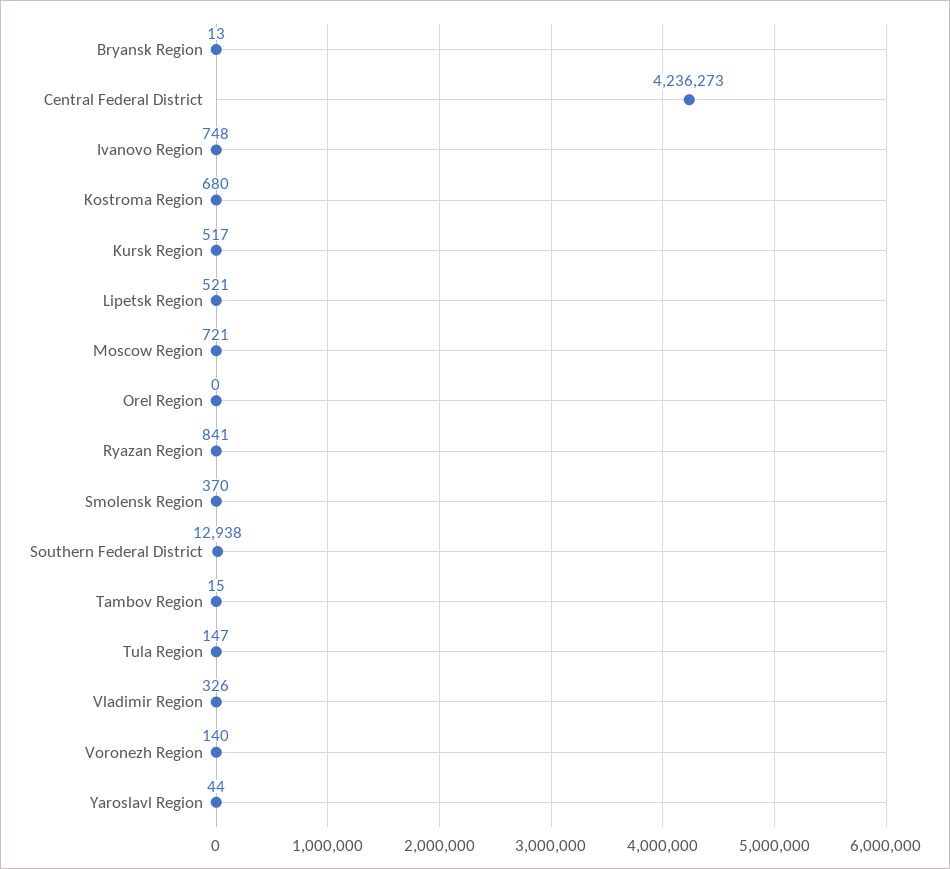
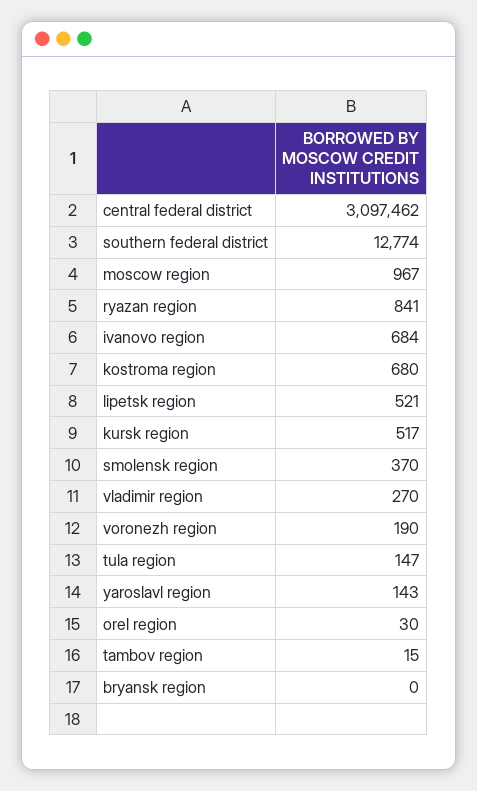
  {
-   "Bryansk Region": 13,
+   "Bryansk Region": 0,
-   "Central Federal District": 4236273,
+   "Central Federal District": 3097462,
-   "Ivanovo Region": 748,
+   "Ivanovo Region": 684,
    "Kostroma Region": 680,
    "Kursk Region": 517,
    "Lipetsk Region": 521,
-   "Moscow Region": 721,
+   "Moscow Region": 967,
-   "Orel Region": 0,
+   "Orel Region": 30,
    "Ryazan Region": 841,
    "Smolensk Region": 370,
-   "Southern Federal District": 12938,
+   "Southern Federal District": 12774,
    "Tambov Region": 15,
    "Tula Region": 147,
-   "Vladimir Region": 326,
+   "Vladimir Region": 270,
-   "Voronezh Region": 140,
+   "Voronezh Region": 190,
-   "Yaroslavl Region": 44
+   "Yaroslavl Region": 143
  }

